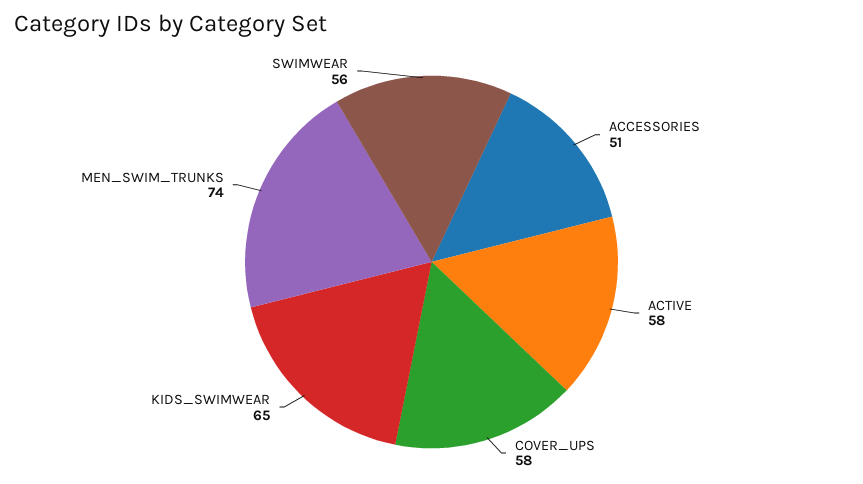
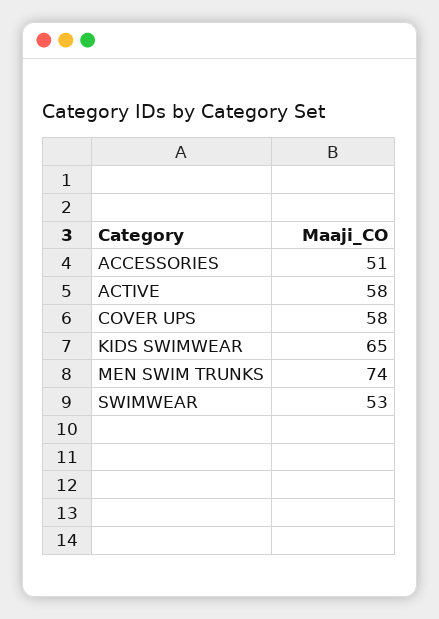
  {
    "ACCESSORIES": 51,
    "ACTIVE": 58,
    "COVER_UPS": 58,
    "KIDS_SWIMWEAR": 65,
    "MEN_SWIM_TRUNKS": 74,
-   "SWIMWEAR": 56
+   "SWIMWEAR": 53
  }

